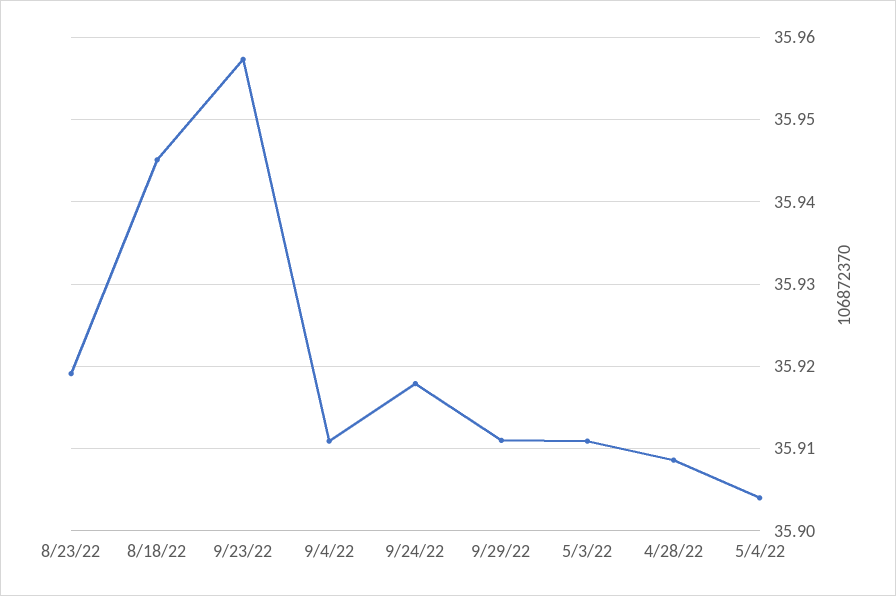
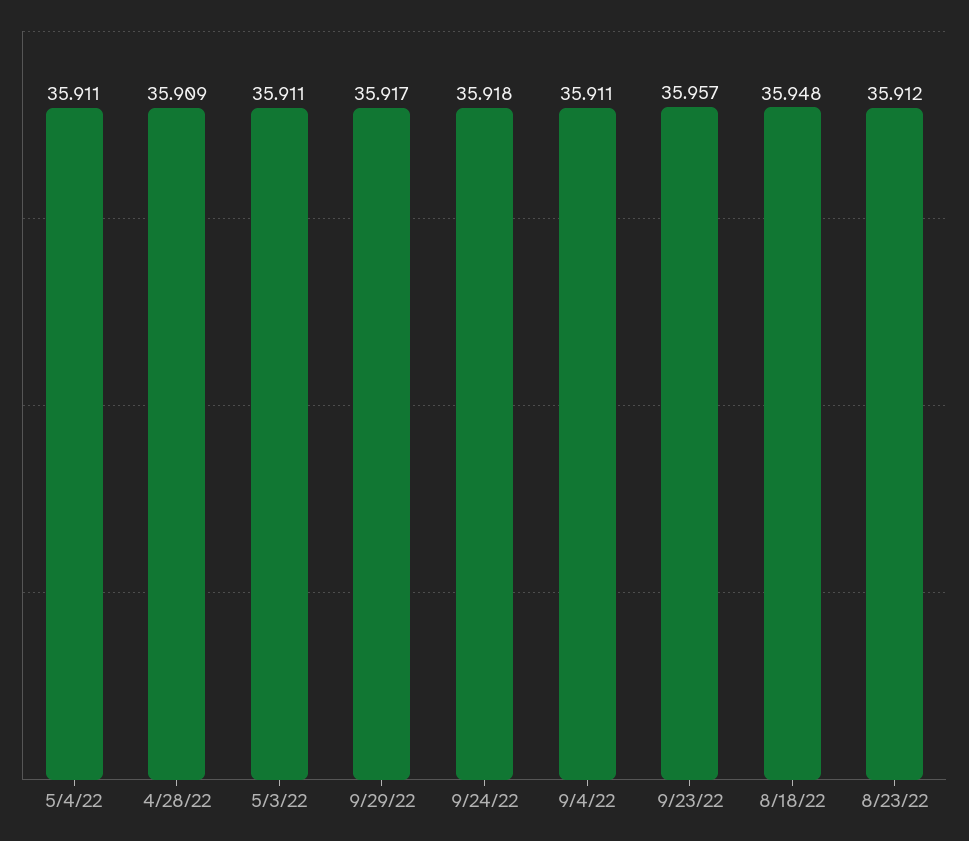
  {
-   "8/23/22": 35.919,
+   "8/23/22": 35.912,
-   "8/18/22": 35.945,
+   "8/18/22": 35.948,
    "9/23/22": 35.957,
    "9/4/22": 35.911,
    "9/24/22": 35.918,
-   "9/29/22": 35.911,
+   "9/29/22": 35.917,
    "5/3/22": 35.911,
    "4/28/22": 35.909,
-   "5/4/22": 35.904
+   "5/4/22": 35.911
  }

